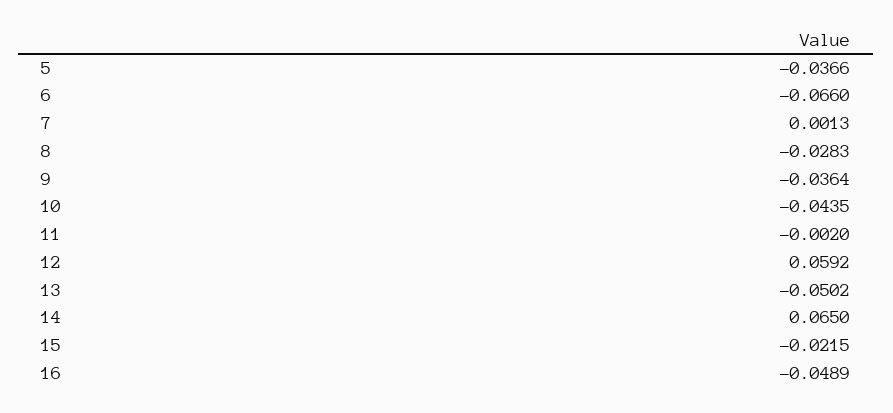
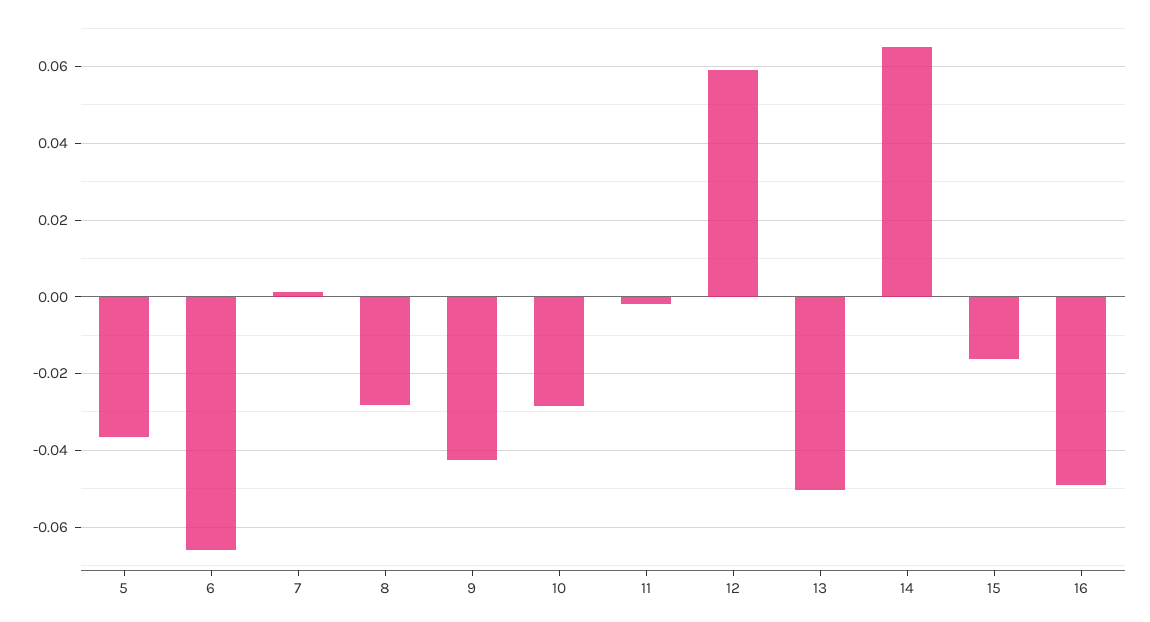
  {
    "5": -0.0366,
    "6": -0.066,
    "7": 0.0013,
    "8": -0.0283,
-   "9": -0.0364,
+   "9": -0.042,
-   "10": -0.0435,
+   "10": -0.028,
    "11": -0.002,
    "12": 0.0592,
    "13": -0.0502,
    "14": 0.065,
-   "15": -0.0215,
+   "15": -0.016,
    "16": -0.0489
  }

